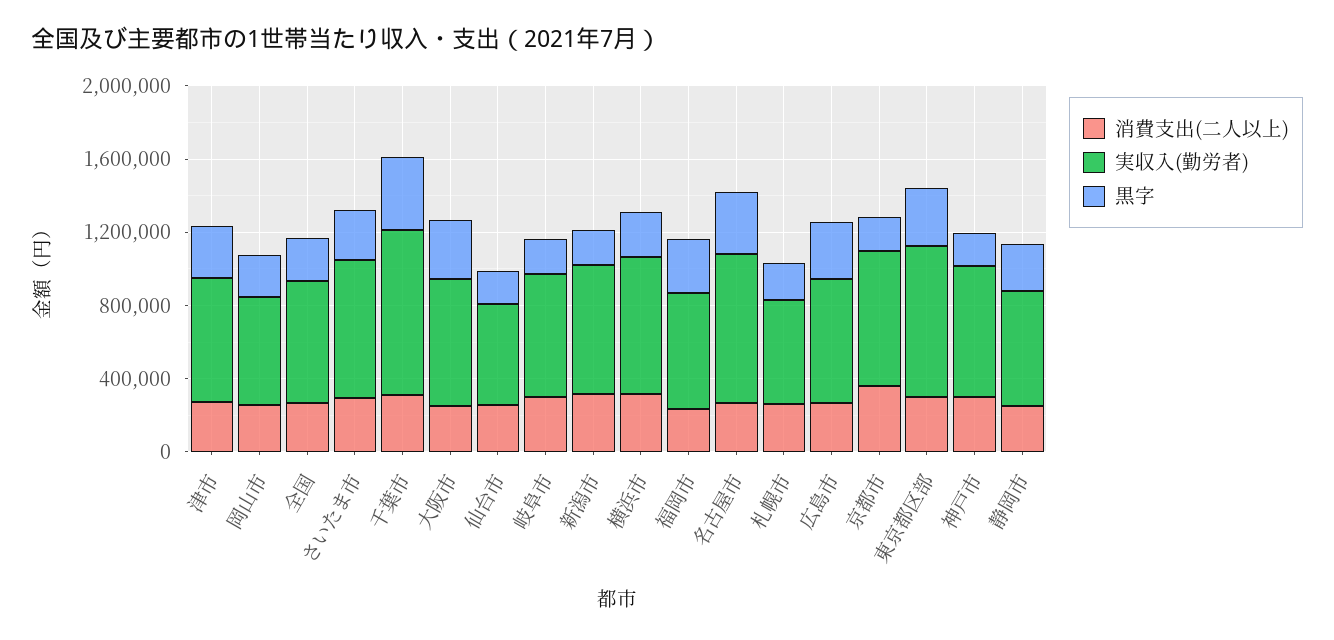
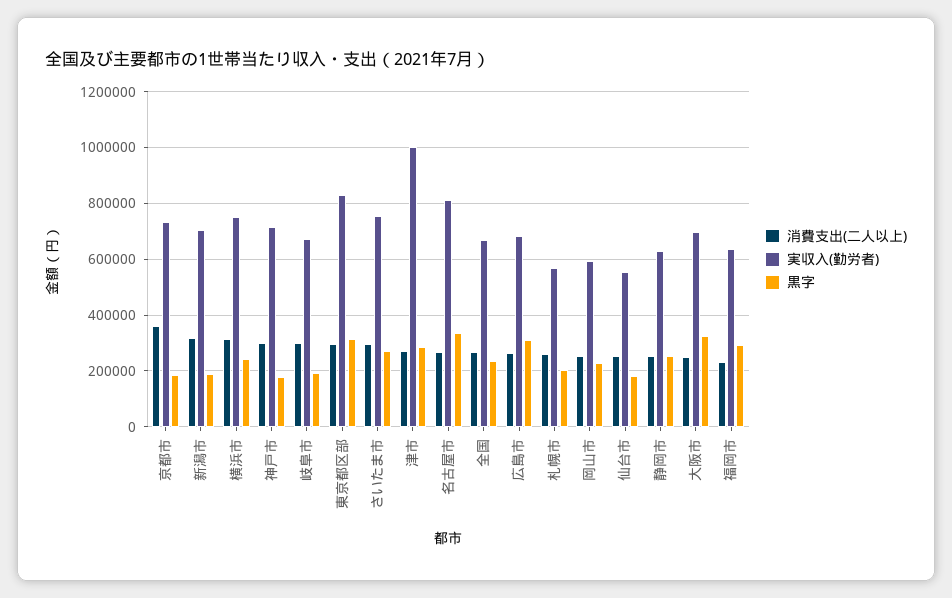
  {
    "消費支出(二人以上)": {
      "津市": 275000,
      "岡山市": 250000,
      "全国": 275000,
      "さいたま市": 300000,
-     "千葉市": 300000,
      "大阪市": 250000,
      "仙台市": 250000,
      "岐阜市": 300000,
      "新潟市": 325000,
      "横浜市": 325000,
      "福岡市": 225000,
      "名古屋市": 275000,
      "札幌市": 250000,
      "広島市": 275000,
      "京都市": 350000,
      "東京都区部": 300000,
      "神戸市": 300000,
      "静岡市": 250000
    },
    "実収入(勤労者)": {
-     "津市": 700000,
+     "津市": 1000000,
      "岡山市": 600000,
      "全国": 675000,
      "さいたま市": 750000,
-     "千葉市": 900000,
      "大阪市": 700000,
      "仙台市": 550000,
      "岐阜市": 675000,
      "新潟市": 700000,
      "横浜市": 750000,
      "福岡市": 625000,
      "名古屋市": 825000,
      "札幌市": 575000,
      "広島市": 675000,
      "京都市": 725000,
      "東京都区部": 825000,
      "神戸市": 725000,
      "静岡市": 625000
    },
    "黒字": {
      "津市": 275000,
      "岡山市": 225000,
      "全国": 225000,
      "さいたま市": 275000,
-     "千葉市": 400000,
      "大阪市": 325000,
      "仙台市": 175000,
      "岐阜市": 200000,
      "新潟市": 200000,
      "横浜市": 250000,
      "福岡市": 300000,
      "名古屋市": 325000,
      "札幌市": 200000,
      "広島市": 300000,
      "京都市": 175000,
      "東京都区部": 325000,
      "神戸市": 175000,
      "静岡市": 250000
    }
  }

